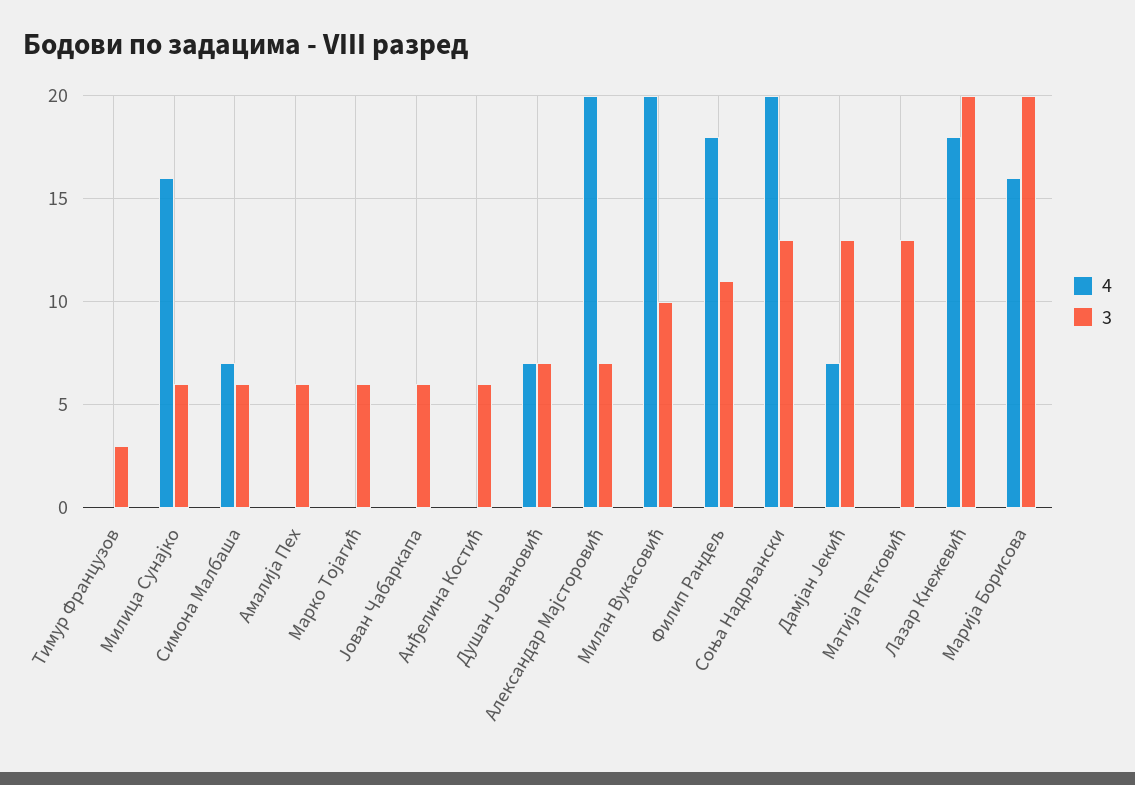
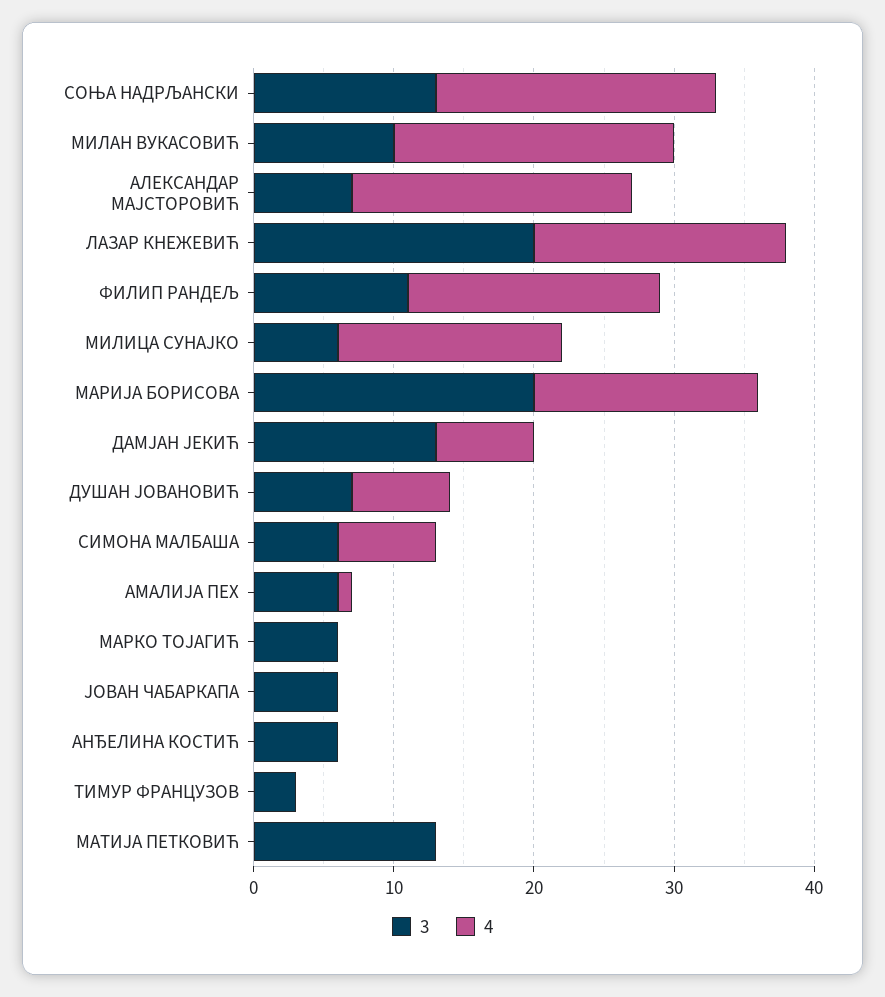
  {
    "4": {
      "Тимур Французов": 0,
      "Милица Сунајко": 16,
      "Симона Малбаша": 7,
-     "Амалија Пех": 0,
+     "Амалија Пех": 1,
      "Марко Тојагић": 0,
      "Јован Чабаркапа": 0,
      "Анђелина Костић": 0,
      "Душан Јовановић": 7,
      "Александар Мајсторовић": 20,
      "Милан Вукасовић": 20,
      "Филип Рандељ": 18,
      "Соња Надрљански": 20,
      "Дамјан Јекић": 7,
      "Матија Петковић": 0,
      "Лазар Кнежевић": 18,
      "Марија Борисова": 16
    },
    "3": {
      "Тимур Французов": 3,
      "Милица Сунајко": 6,
      "Симона Малбаша": 6,
      "Амалија Пех": 6,
      "Марко Тојагић": 6,
      "Јован Чабаркапа": 6,
      "Анђелина Костић": 6,
      "Душан Јовановић": 7,
      "Александар Мајсторовић": 7,
      "Милан Вукасовић": 10,
      "Филип Рандељ": 11,
      "Соња Надрљански": 13,
      "Дамјан Јекић": 13,
      "Матија Петковић": 13,
      "Лазар Кнежевић": 20,
      "Марија Борисова": 20
    }
  }

